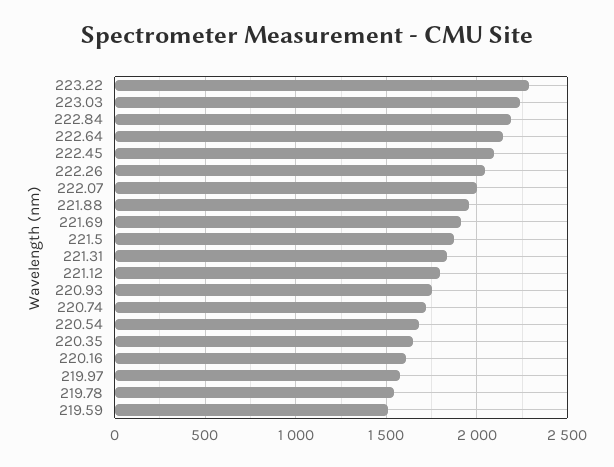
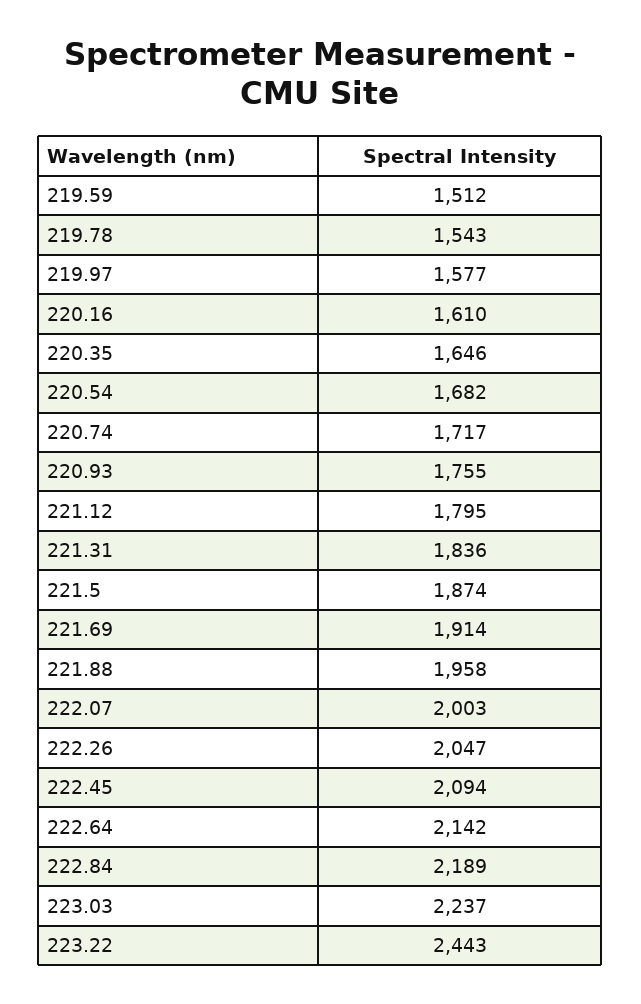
  {
-   "223.22": 2300,
+   "223.22": 2443,
    "223.03": 2237,
    "222.84": 2189,
    "222.64": 2142,
    "222.45": 2094,
    "222.26": 2047,
    "222.07": 2003,
    "221.88": 1958,
    "221.69": 1914,
    "221.5": 1874,
    "221.31": 1836,
    "221.12": 1795,
    "220.93": 1755,
    "220.74": 1717,
    "220.54": 1682,
    "220.35": 1646,
    "220.16": 1610,
    "219.97": 1577,
    "219.78": 1543,
    "219.59": 1512
  }

